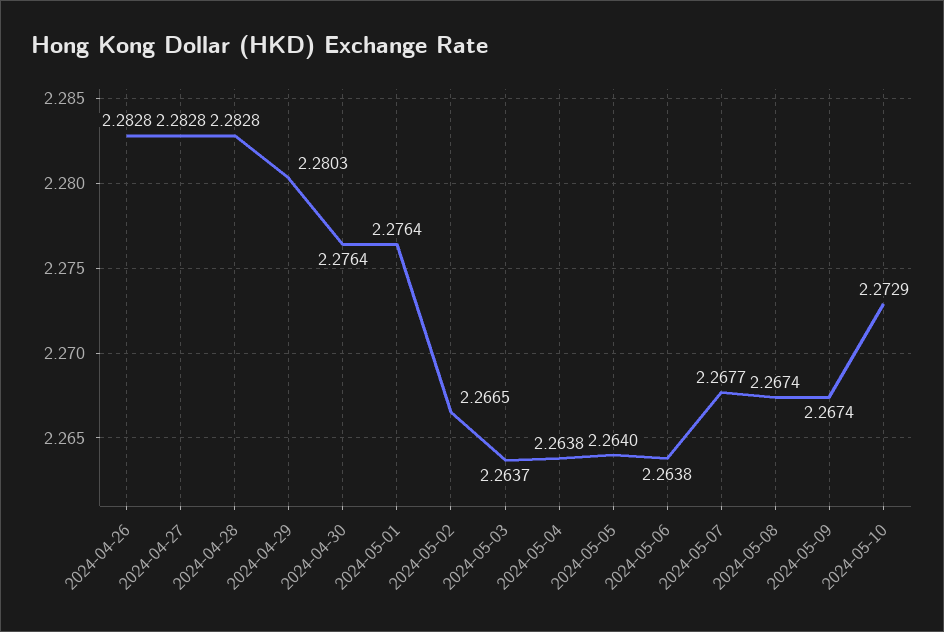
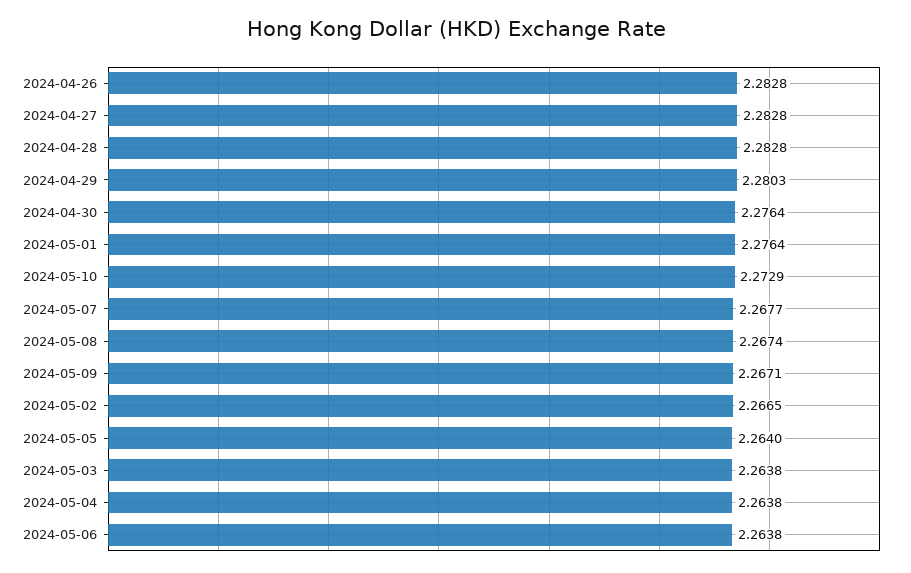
  {
    "2024-04-26": 2.2828,
    "2024-04-27": 2.2828,
    "2024-04-28": 2.2828,
    "2024-04-29": 2.2803,
    "2024-04-30": 2.2764,
    "2024-05-01": 2.2764,
    "2024-05-02": 2.2665,
-   "2024-05-03": 2.2637,
+   "2024-05-03": 2.2638,
    "2024-05-04": 2.2638,
    "2024-05-05": 2.264,
    "2024-05-06": 2.2638,
    "2024-05-07": 2.2677,
    "2024-05-08": 2.2674,
-   "2024-05-09": 2.2674,
+   "2024-05-09": 2.2671,
    "2024-05-10": 2.2729
  }

